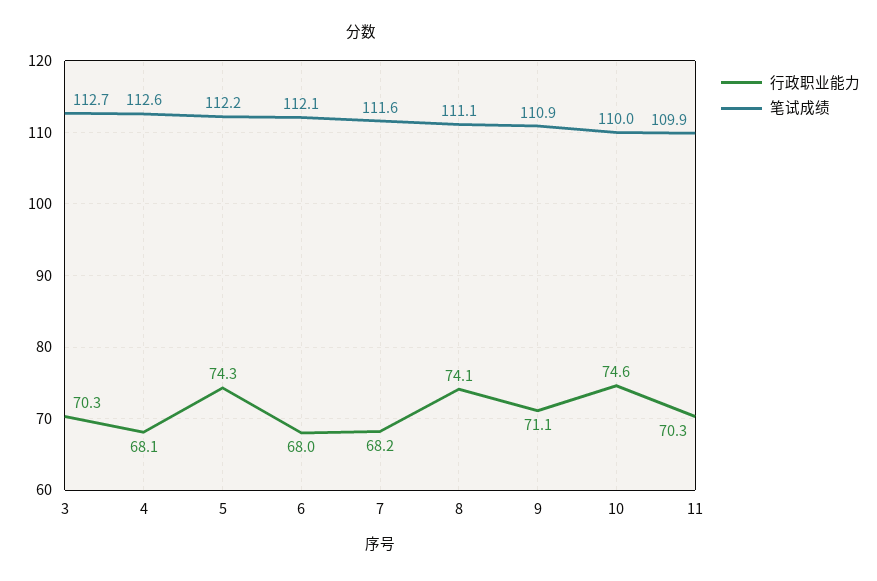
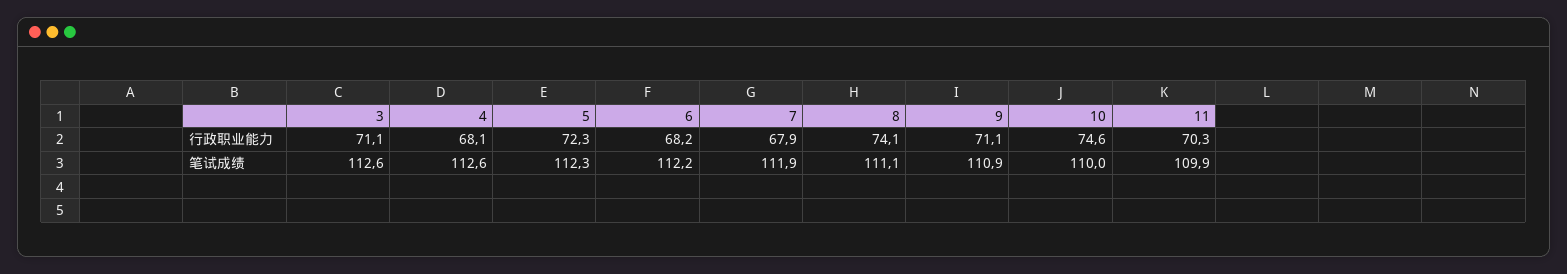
  {
    "行政职业能力": {
-     "3": 70.3,
+     "3": 71.1,
      "4": 68.1,
-     "5": 74.3,
+     "5": 72.3,
-     "6": 68,
+     "6": 68.2,
-     "7": 68.2,
+     "7": 67.9,
      "8": 74.1,
      "9": 71.1,
      "10": 74.6,
      "11": 70.3
    },
    "笔试成绩": {
-     "3": 112.7,
+     "3": 112.6,
      "4": 112.6,
-     "5": 112.2,
+     "5": 112.3,
-     "6": 112.1,
+     "6": 112.2,
-     "7": 111.6,
+     "7": 111.9,
      "8": 111.1,
      "9": 110.9,
      "10": 110,
      "11": 109.9
    }
  }

